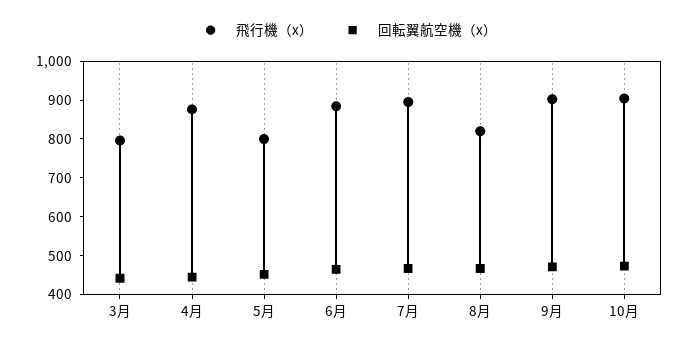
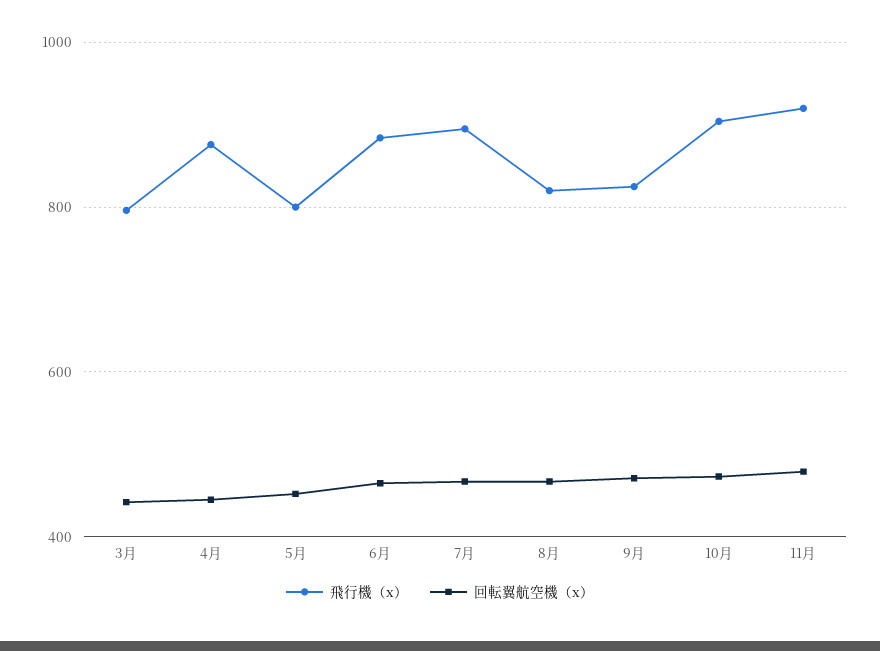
  {
    "飛行機（x）": {
      "3月": 800,
      "4月": 880,
      "5月": 800,
      "6月": 880,
      "7月": 900,
      "8月": 820,
-     "9月": 900,
+     "9月": 820,
-     "10月": 900
+     "10月": 900,
+     "11月": 920
    },
    "回転翼航空機（x）": {
      "3月": 440,
      "4月": 440,
      "5月": 460,
      "6月": 460,
      "7月": 460,
      "8月": 460,
      "9月": 480,
-     "10月": 480
+     "10月": 480,
+     "11月": 480
    }
  }

